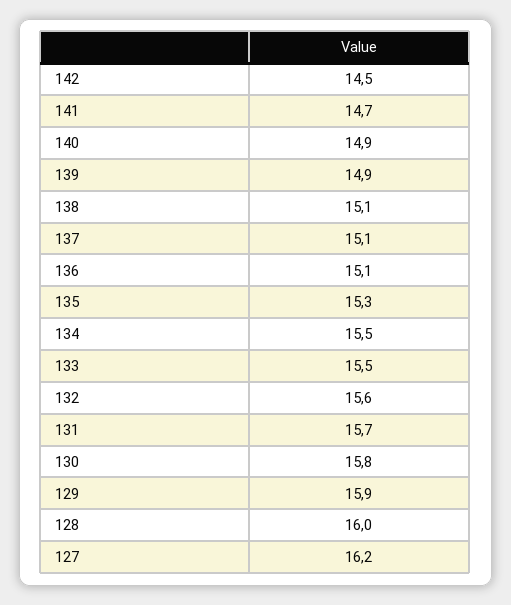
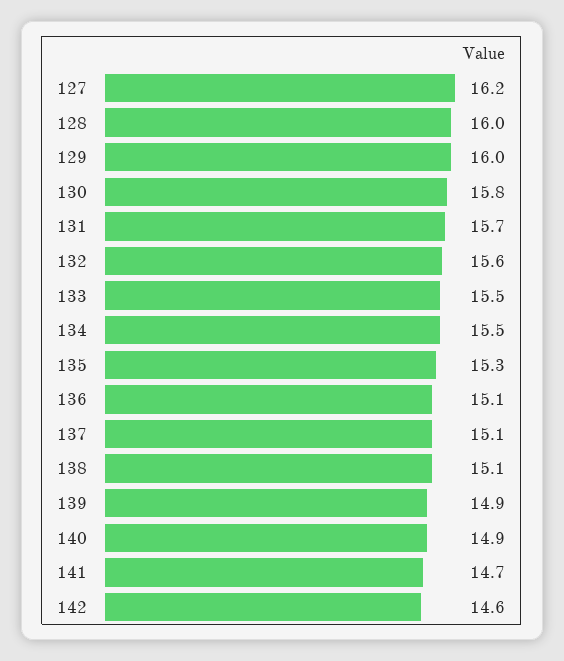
  {
-   "142": 14.5,
+   "142": 14.6,
    "141": 14.7,
    "140": 14.9,
    "139": 14.9,
    "138": 15.1,
    "137": 15.1,
    "136": 15.1,
    "135": 15.3,
    "134": 15.5,
    "133": 15.5,
    "132": 15.6,
    "131": 15.7,
    "130": 15.8,
-   "129": 15.9,
+   "129": 16,
    "128": 16,
    "127": 16.2
  }

